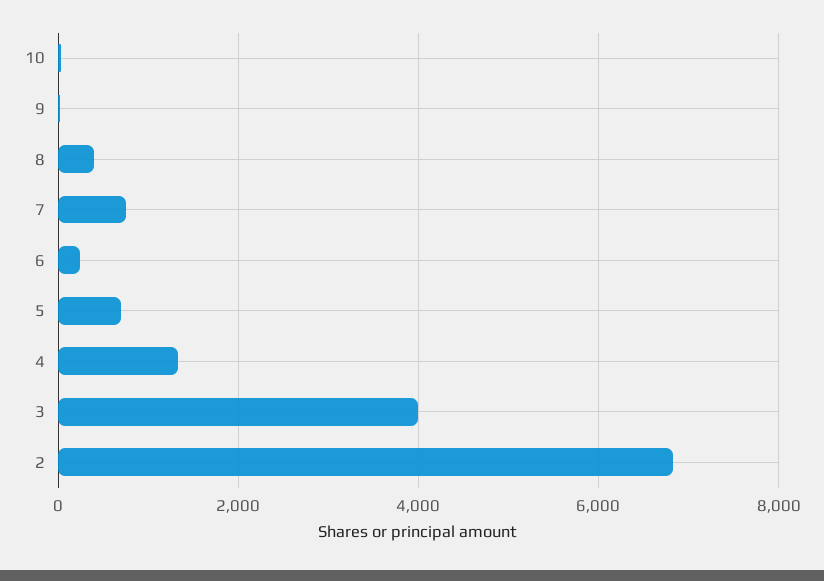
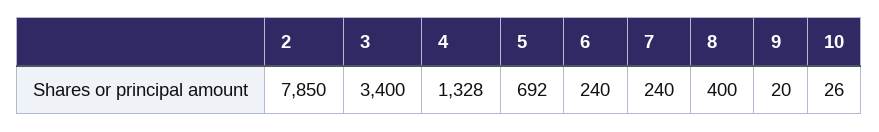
  {
    "10": 26,
    "9": 20,
    "8": 400,
-   "7": 800,
+   "7": 240,
    "6": 240,
    "5": 692,
    "4": 1328,
-   "3": 4000,
+   "3": 3400,
-   "2": 6800
+   "2": 7850
  }

